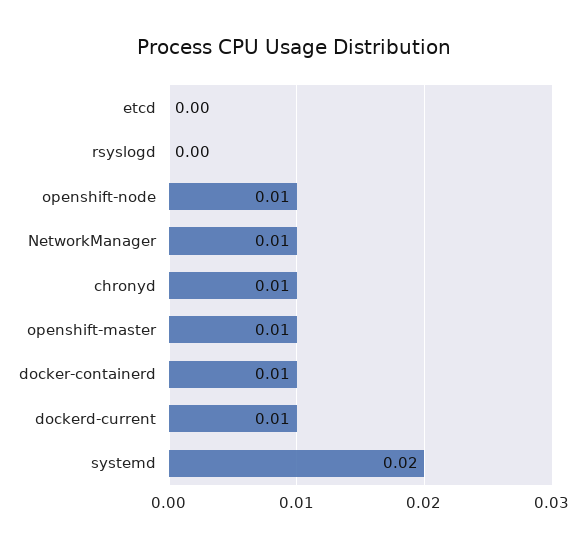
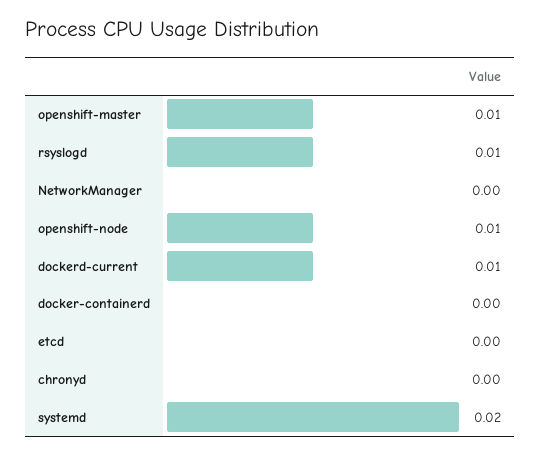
  {
    "etcd": 0,
-   "rsyslogd": 0,
+   "rsyslogd": 0.01,
    "openshift-node": 0.01,
-   "NetworkManager": 0.01,
+   "NetworkManager": 0,
-   "chronyd": 0.01,
+   "chronyd": 0,
    "openshift-master": 0.01,
-   "docker-containerd": 0.01,
+   "docker-containerd": 0,
    "dockerd-current": 0.01,
    "systemd": 0.02
  }

